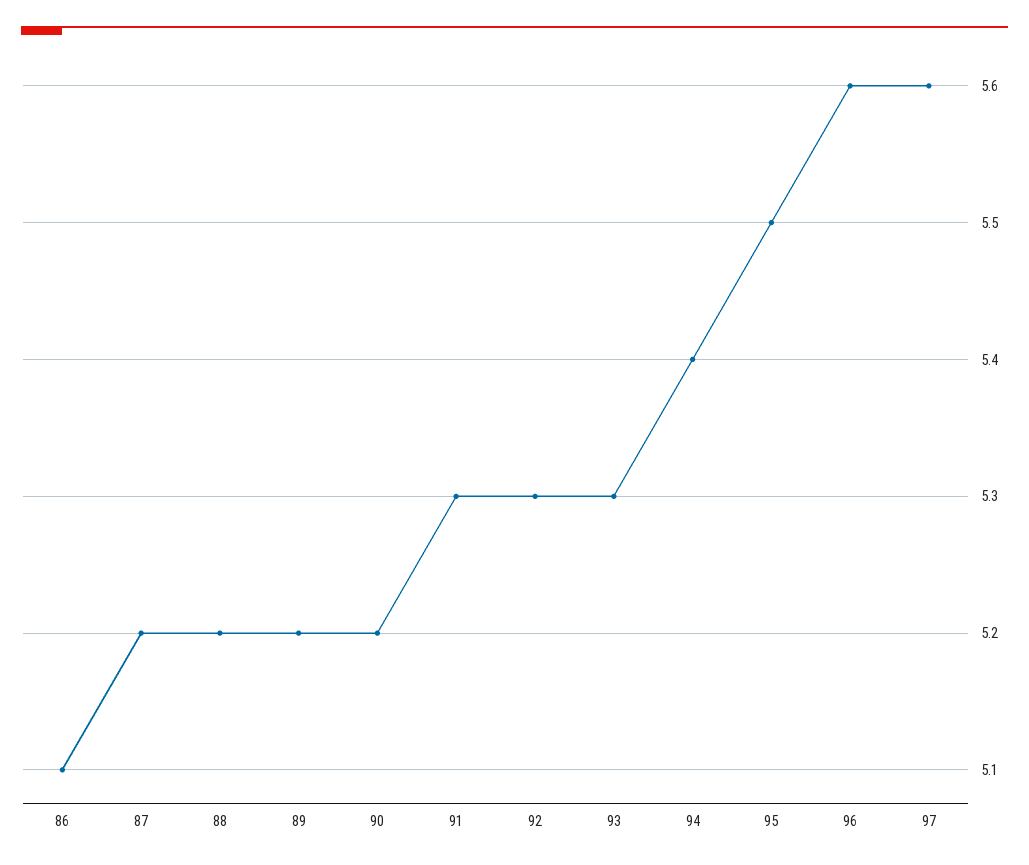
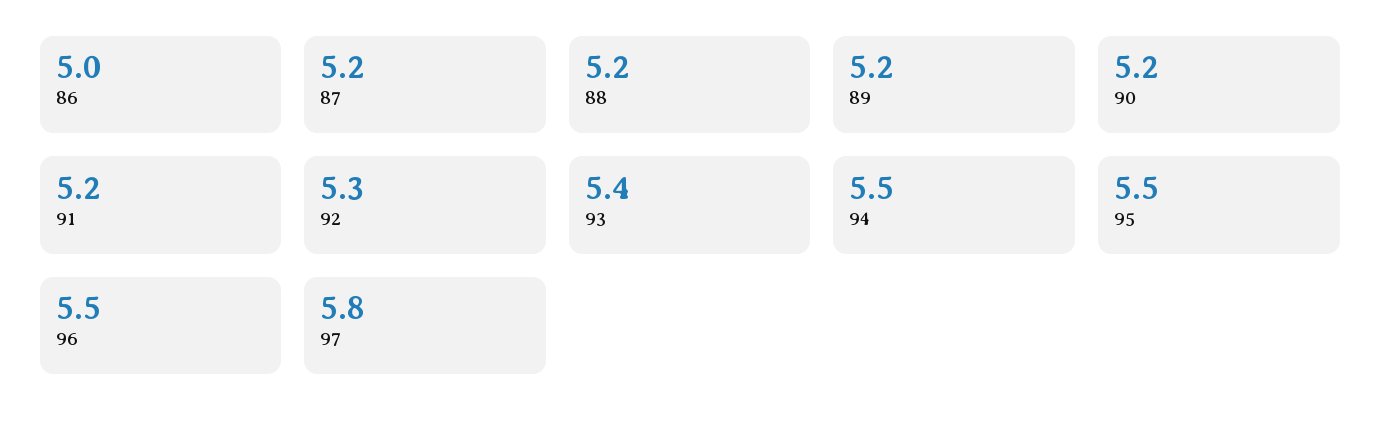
  {
-   "86": 5.1,
+   "86": 5,
    "87": 5.2,
    "88": 5.2,
    "89": 5.2,
    "90": 5.2,
-   "91": 5.3,
+   "91": 5.2,
    "92": 5.3,
-   "93": 5.3,
+   "93": 5.4,
-   "94": 5.4,
+   "94": 5.5,
    "95": 5.5,
-   "96": 5.6,
+   "96": 5.5,
-   "97": 5.6
+   "97": 5.8
  }

